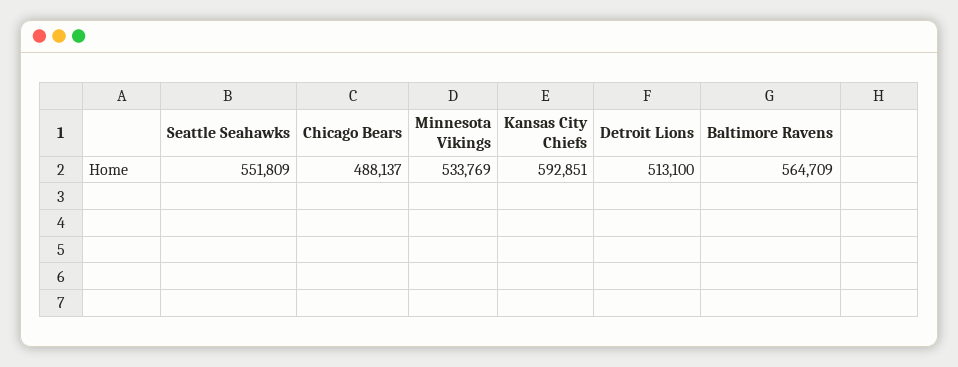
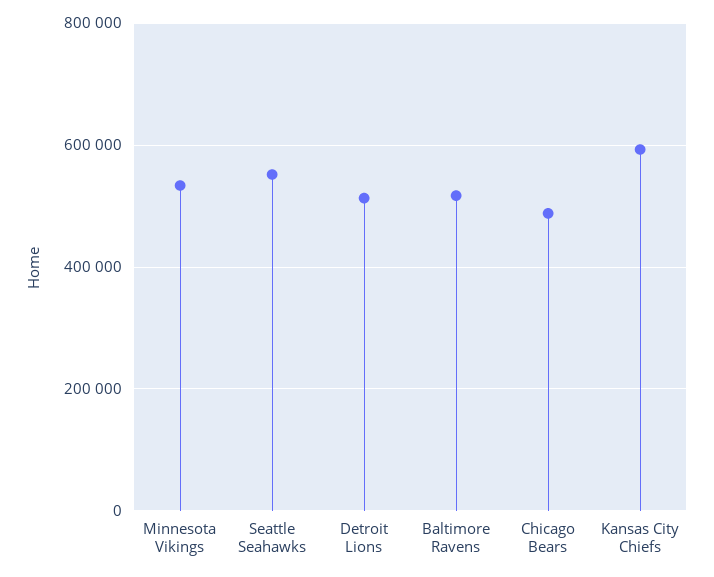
  {
    "Seattle Seahawks": 551809,
    "Chicago Bears": 488137,
    "Minnesota Vikings": 533769,
    "Kansas City Chiefs": 592851,
    "Detroit Lions": 513100,
-   "Baltimore Ravens": 564709
+   "Baltimore Ravens": 520000
  }

